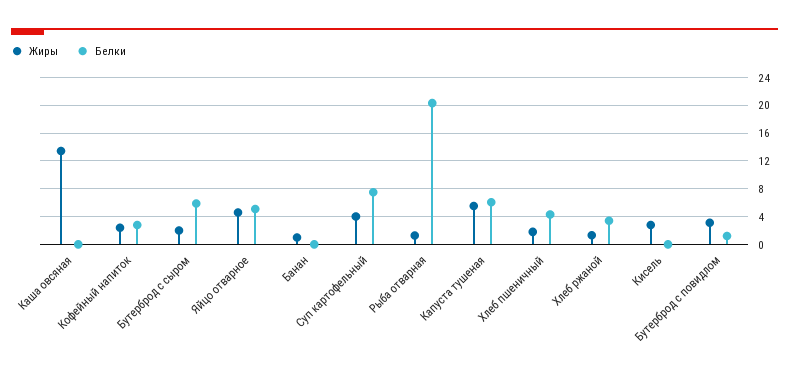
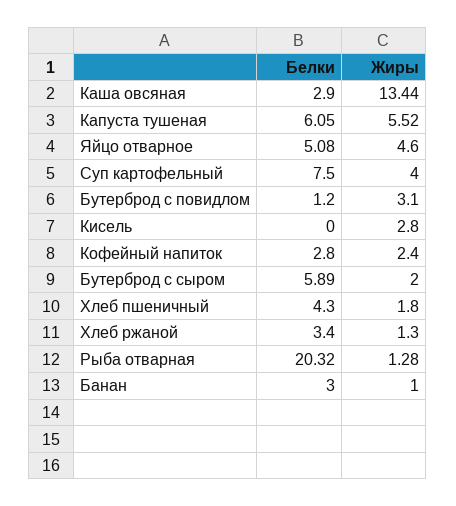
  {
    "Жиры": {
      "Каша овсяная": 13.44,
      "Кофейный напиток": 2.4,
      "Бутерброд с сыром": 2,
      "Яйцо отварное": 4.6,
      "Банан": 1,
      "Суп картофельный": 4,
      "Рыба отварная": 1.28,
      "Капуста тушеная": 5.52,
      "Хлеб пшеничный": 1.8,
      "Хлеб ржаной": 1.3,
      "Кисель": 2.8,
      "Бутерброд с повидлом": 3.1
    },
    "Белки": {
-     "Каша овсяная": 0,
+     "Каша овсяная": 2.9,
      "Кофейный напиток": 2.8,
      "Бутерброд с сыром": 5.89,
      "Яйцо отварное": 5.08,
-     "Банан": 0,
+     "Банан": 3,
      "Суп картофельный": 7.5,
      "Рыба отварная": 20.32,
      "Капуста тушеная": 6.05,
      "Хлеб пшеничный": 4.3,
      "Хлеб ржаной": 3.4,
      "Кисель": 0,
      "Бутерброд с повидлом": 1.2
    }
  }

